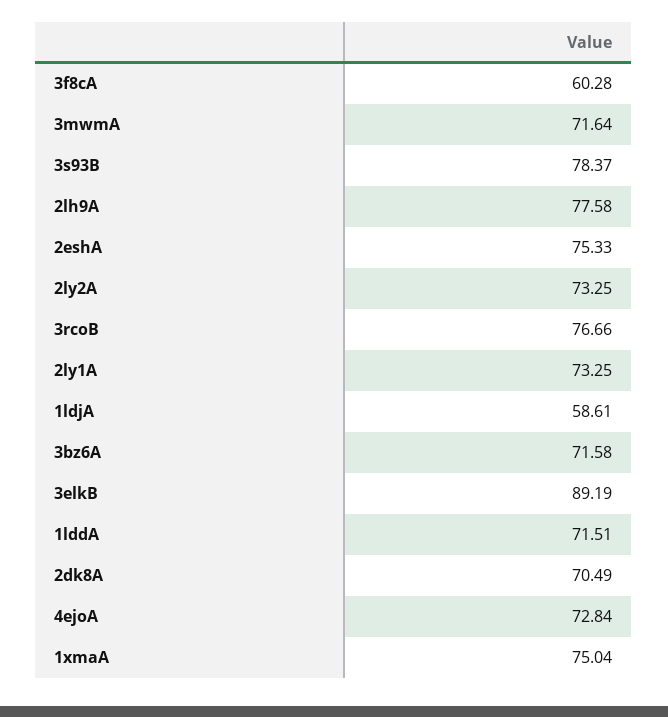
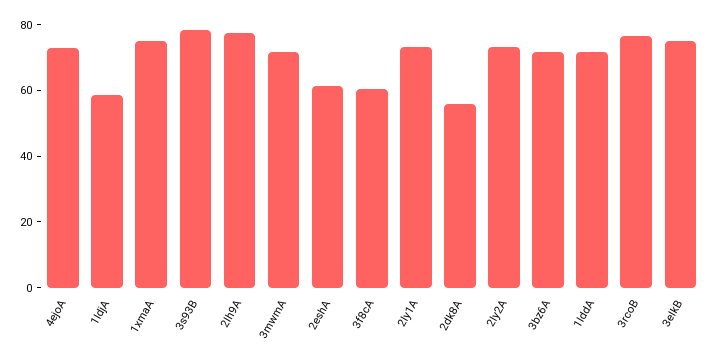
  {
    "3f8cA": 60.28,
    "3mwmA": 71.64,
    "3s93B": 78.37,
    "2lh9A": 77.58,
-   "2eshA": 75.33,
+   "2eshA": 60,
    "2ly2A": 73.25,
    "3rcoB": 76.66,
    "2ly1A": 73.25,
    "1ldjA": 58.61,
    "3bz6A": 71.58,
-   "3elkB": 89.19,
+   "3elkB": 75,
    "1lddA": 71.51,
-   "2dk8A": 70.49,
+   "2dk8A": 55,
    "4ejoA": 72.84,
    "1xmaA": 75.04
  }

